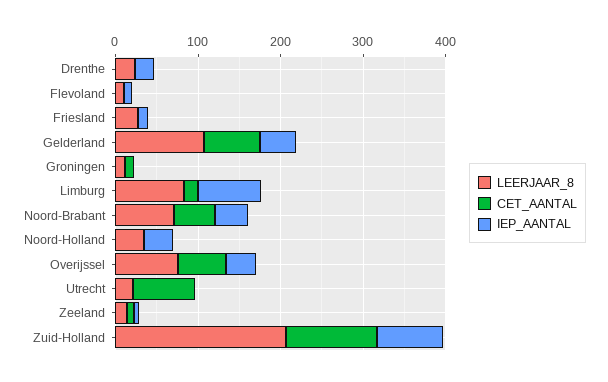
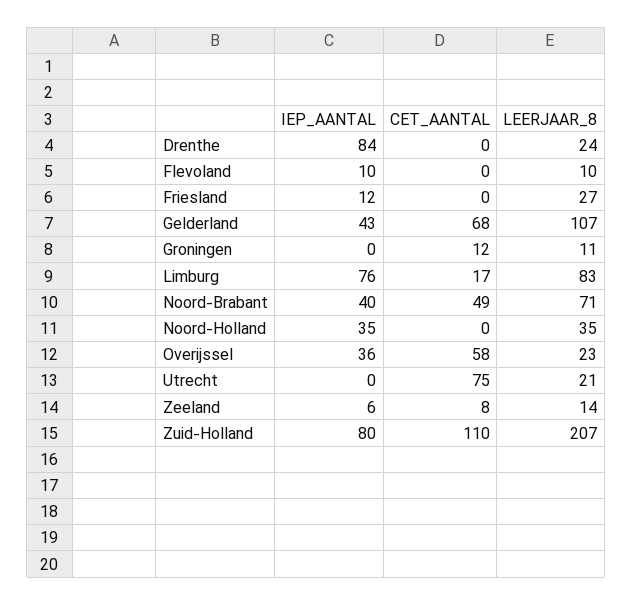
  {
    "LEERJAAR_8": {
      "Drenthe": 24,
      "Flevoland": 10,
      "Friesland": 27,
      "Gelderland": 107,
      "Groningen": 11,
      "Limburg": 83,
      "Noord-Brabant": 71,
      "Noord-Holland": 35,
-     "Overijssel": 80,
+     "Overijssel": 23,
      "Utrecht": 21,
      "Zeeland": 14,
      "Zuid-Holland": 207
    },
    "CET_AANTAL": {
      "Drenthe": 0,
      "Flevoland": 0,
      "Friesland": 0,
      "Gelderland": 68,
      "Groningen": 12,
      "Limburg": 17,
      "Noord-Brabant": 49,
      "Noord-Holland": 0,
      "Overijssel": 58,
      "Utrecht": 75,
      "Zeeland": 8,
      "Zuid-Holland": 110
    },
    "IEP_AANTAL": {
-     "Drenthe": 20,
+     "Drenthe": 84,
      "Flevoland": 10,
      "Friesland": 12,
      "Gelderland": 43,
      "Groningen": 0,
      "Limburg": 76,
      "Noord-Brabant": 40,
      "Noord-Holland": 35,
      "Overijssel": 36,
      "Utrecht": 0,
      "Zeeland": 6,
      "Zuid-Holland": 80
    }
  }

